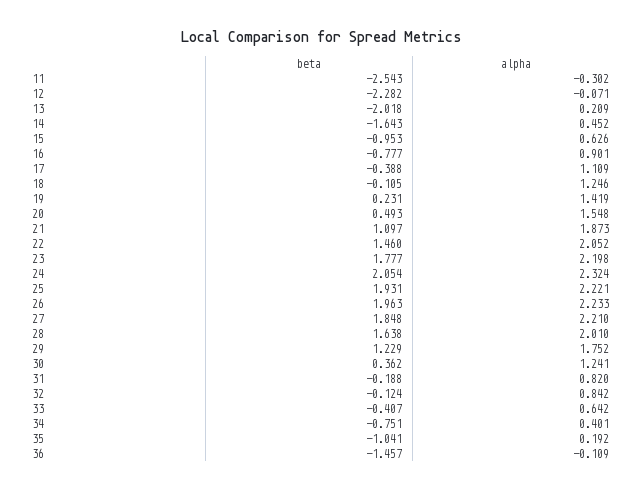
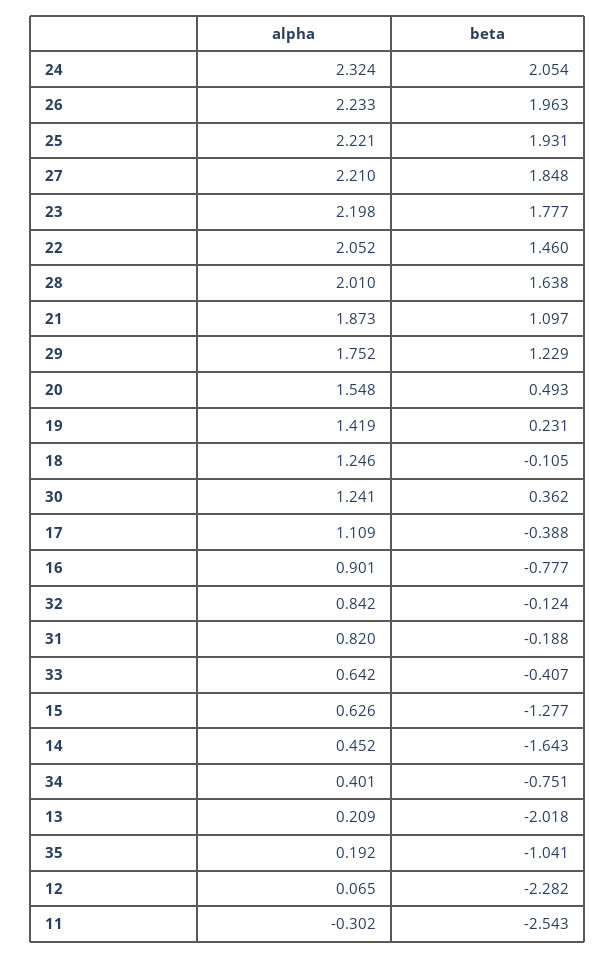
  {
    "beta": {
      "11": -2.543,
      "12": -2.282,
      "13": -2.018,
      "14": -1.643,
-     "15": -0.953,
+     "15": -1.277,
      "16": -0.777,
      "17": -0.388,
      "18": -0.105,
      "19": 0.231,
      "20": 0.493,
      "21": 1.097,
      "22": 1.46,
      "23": 1.777,
      "24": 2.054,
      "25": 1.931,
      "26": 1.963,
      "27": 1.848,
      "28": 1.638,
      "29": 1.229,
      "30": 0.362,
      "31": -0.188,
      "32": -0.124,
      "33": -0.407,
      "34": -0.751,
-     "35": -1.041,
+     "35": -1.041
-     "36": -1.457
    },
    "alpha": {
      "11": -0.302,
-     "12": -0.071,
+     "12": 0.065,
      "13": 0.209,
      "14": 0.452,
      "15": 0.626,
      "16": 0.901,
      "17": 1.109,
      "18": 1.246,
      "19": 1.419,
      "20": 1.548,
      "21": 1.873,
      "22": 2.052,
      "23": 2.198,
      "24": 2.324,
      "25": 2.221,
      "26": 2.233,
      "27": 2.21,
      "28": 2.01,
      "29": 1.752,
      "30": 1.241,
      "31": 0.82,
      "32": 0.842,
      "33": 0.642,
      "34": 0.401,
-     "35": 0.192,
+     "35": 0.192
-     "36": -0.109
    }
  }

